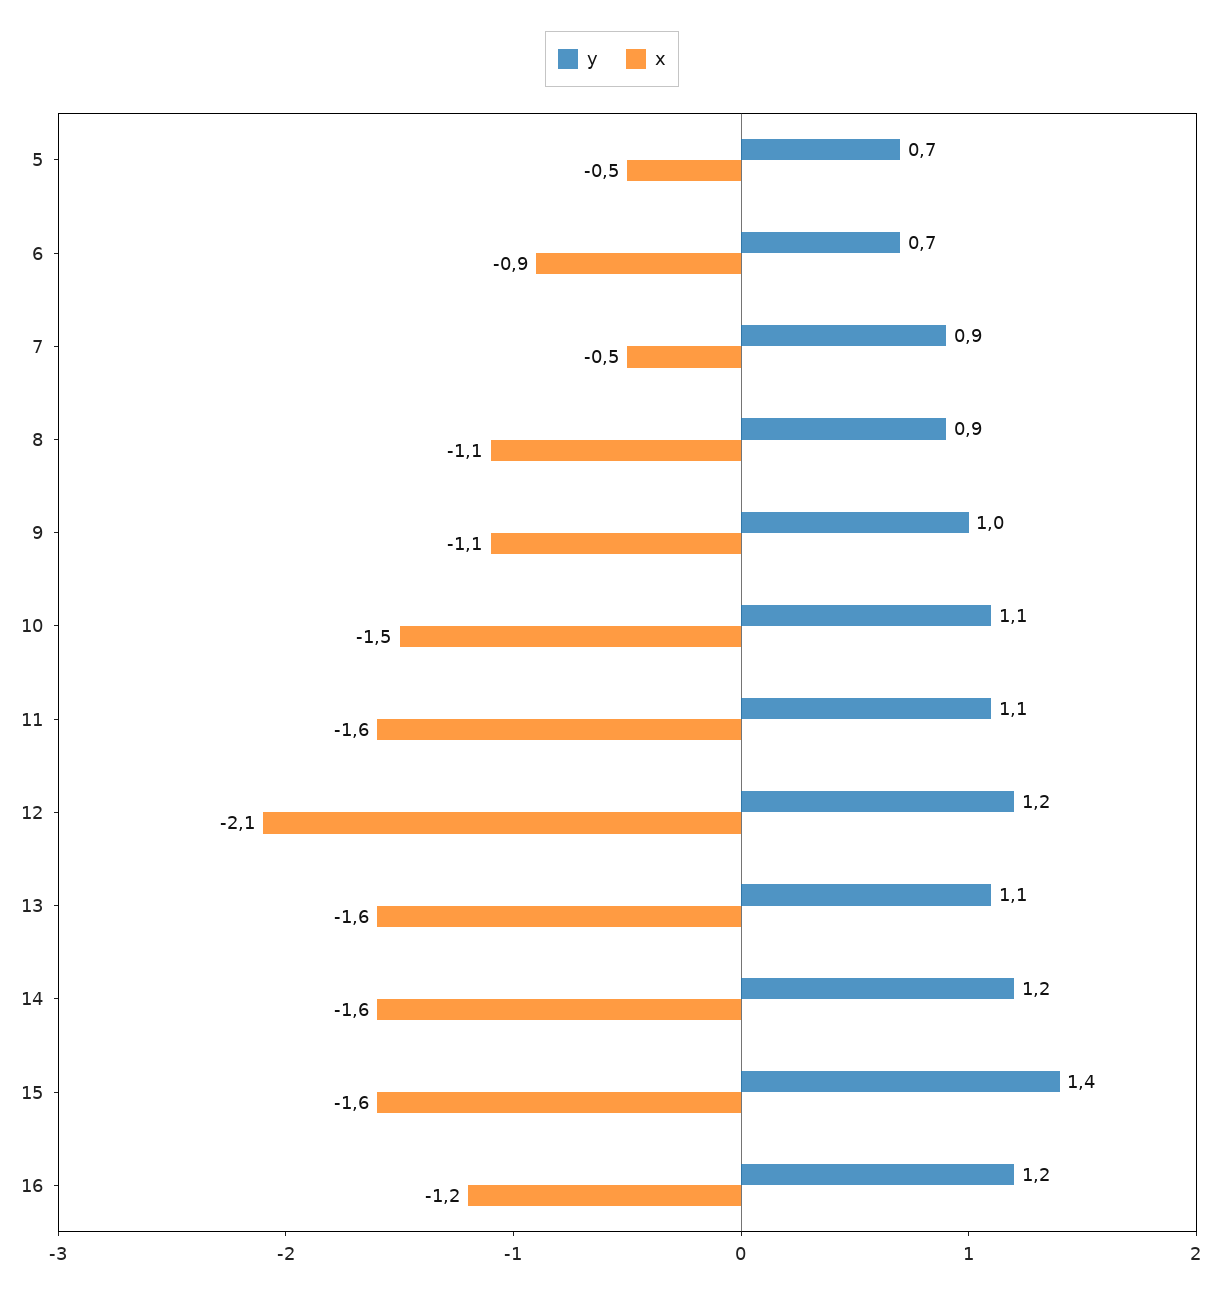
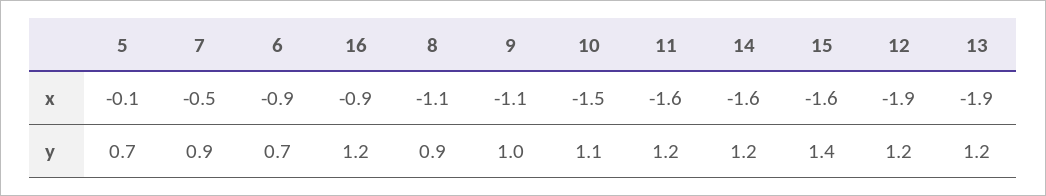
  {
    "y": {
      "5": 0.7,
      "6": 0.7,
      "7": 0.9,
      "8": 0.9,
      "9": 1,
      "10": 1.1,
-     "11": 1.1,
+     "11": 1.2,
      "12": 1.2,
-     "13": 1.1,
+     "13": 1.2,
      "14": 1.2,
      "15": 1.4,
      "16": 1.2
    },
    "x": {
-     "5": -0.5,
+     "5": -0.1,
      "6": -0.9,
      "7": -0.5,
      "8": -1.1,
      "9": -1.1,
      "10": -1.5,
      "11": -1.6,
-     "12": -2.1,
+     "12": -1.9,
-     "13": -1.6,
+     "13": -1.9,
      "14": -1.6,
      "15": -1.6,
-     "16": -1.2
+     "16": -0.9
    }
  }

